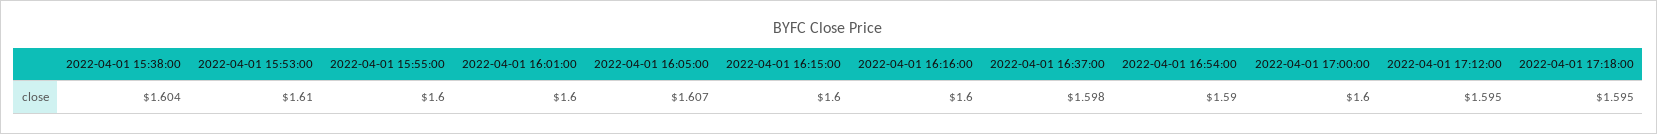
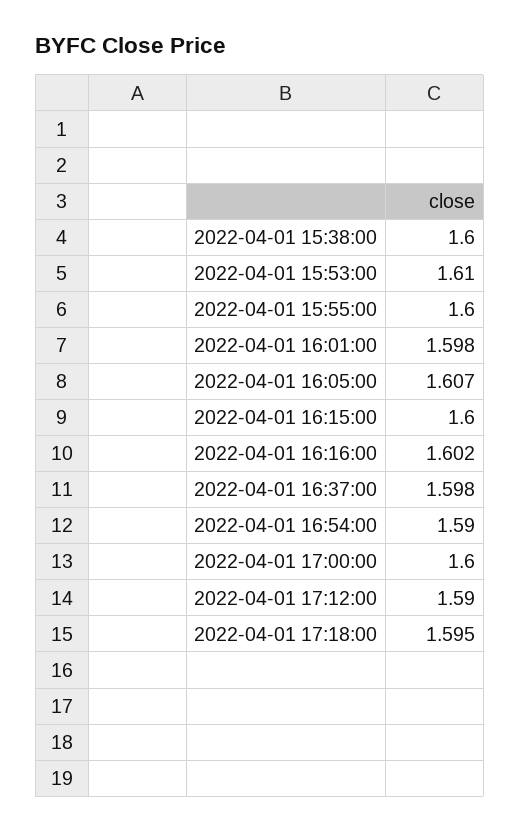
  {
-   "2022-04-01 15:38:00": 1.604,
+   "2022-04-01 15:38:00": 1.6,
    "2022-04-01 15:53:00": 1.61,
    "2022-04-01 15:55:00": 1.6,
-   "2022-04-01 16:01:00": 1.6,
+   "2022-04-01 16:01:00": 1.598,
    "2022-04-01 16:05:00": 1.607,
    "2022-04-01 16:15:00": 1.6,
-   "2022-04-01 16:16:00": 1.6,
+   "2022-04-01 16:16:00": 1.602,
    "2022-04-01 16:37:00": 1.598,
    "2022-04-01 16:54:00": 1.59,
    "2022-04-01 17:00:00": 1.6,
-   "2022-04-01 17:12:00": 1.595,
+   "2022-04-01 17:12:00": 1.59,
    "2022-04-01 17:18:00": 1.595
  }

